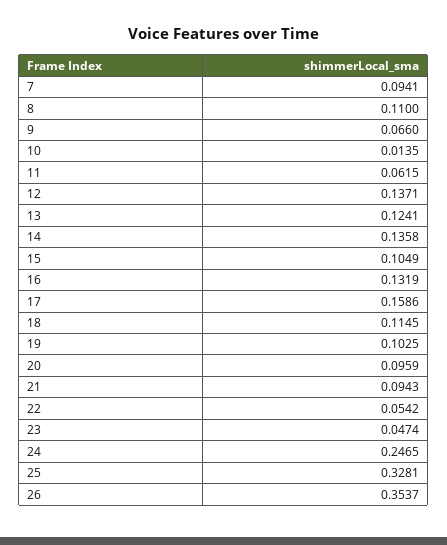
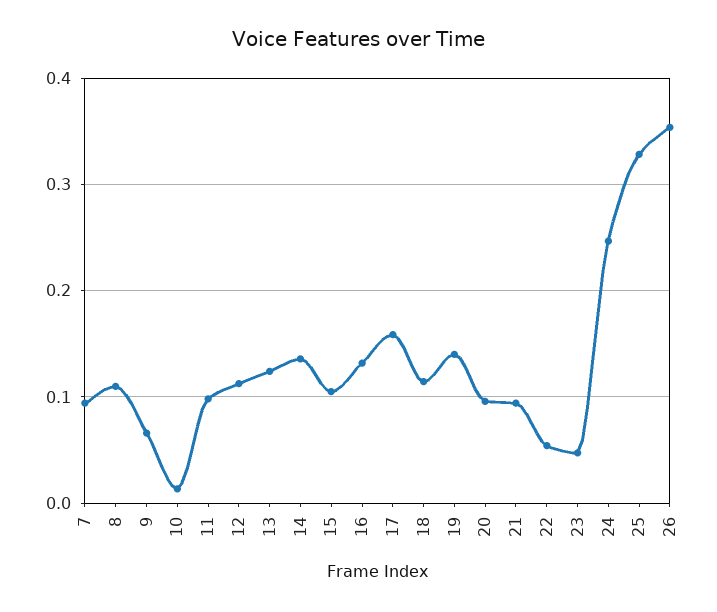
  {
    "7": 0.0941,
    "8": 0.11,
    "9": 0.066,
    "10": 0.0135,
-   "11": 0.0615,
+   "11": 0.1,
-   "12": 0.1371,
+   "12": 0.11,
    "13": 0.1241,
    "14": 0.1358,
    "15": 0.1049,
    "16": 0.1319,
    "17": 0.1586,
    "18": 0.1145,
-   "19": 0.1025,
+   "19": 0.14,
    "20": 0.0959,
    "21": 0.0943,
    "22": 0.0542,
    "23": 0.0474,
    "24": 0.2465,
    "25": 0.3281,
    "26": 0.3537
  }

